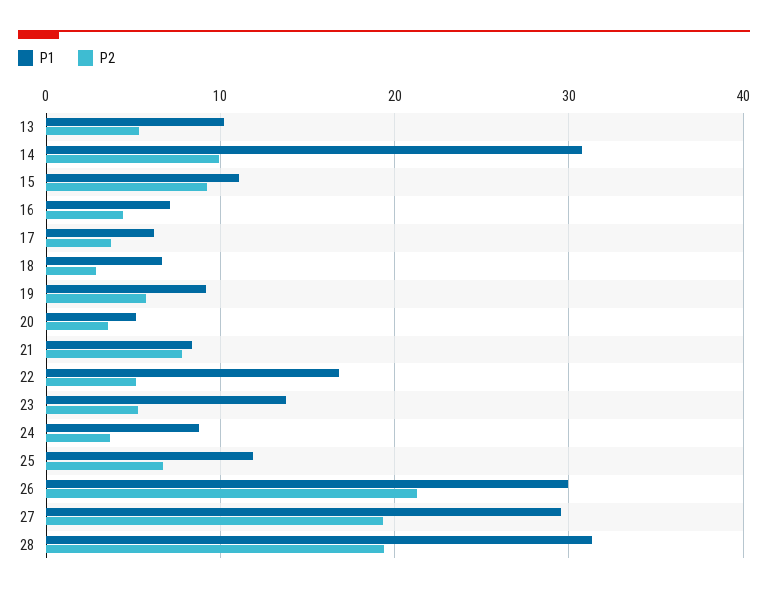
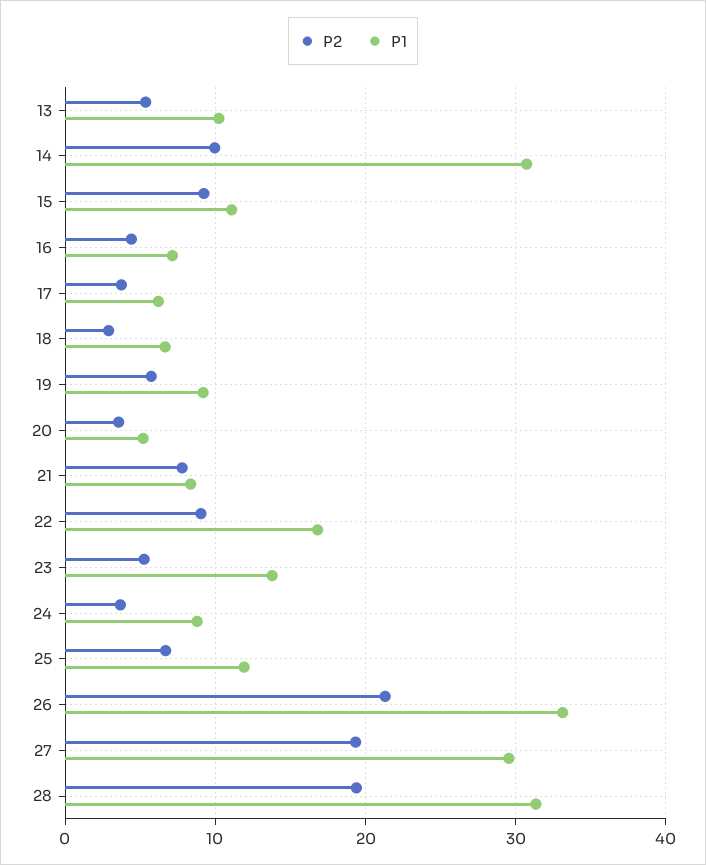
  {
    "P1": {
      "13": 10,
      "14": 31,
      "15": 11,
      "16": 7,
      "17": 6,
      "18": 7,
      "19": 9,
      "20": 5,
      "21": 8,
      "22": 17,
      "23": 14,
      "24": 9,
      "25": 12,
-     "26": 30,
+     "26": 33,
      "27": 30,
      "28": 31
    },
    "P2": {
      "13": 5,
      "14": 10,
      "15": 9,
      "16": 4,
      "17": 4,
      "18": 3,
      "19": 6,
      "20": 4,
      "21": 8,
-     "22": 5,
+     "22": 9,
      "23": 5,
      "24": 4,
      "25": 7,
      "26": 21,
      "27": 19,
      "28": 19
    }
  }

